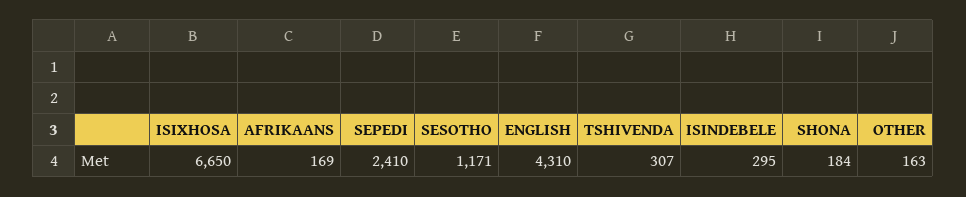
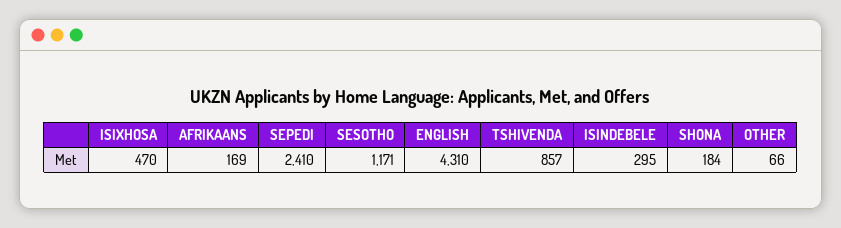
  {
-   "ISIXHOSA": 6650,
+   "ISIXHOSA": 470,
    "AFRIKAANS": 169,
    "SEPEDI": 2410,
    "SESOTHO": 1171,
    "ENGLISH": 4310,
-   "TSHIVENDA": 307,
+   "TSHIVENDA": 857,
    "ISINDEBELE": 295,
    "SHONA": 184,
-   "OTHER": 163
+   "OTHER": 66
  }

